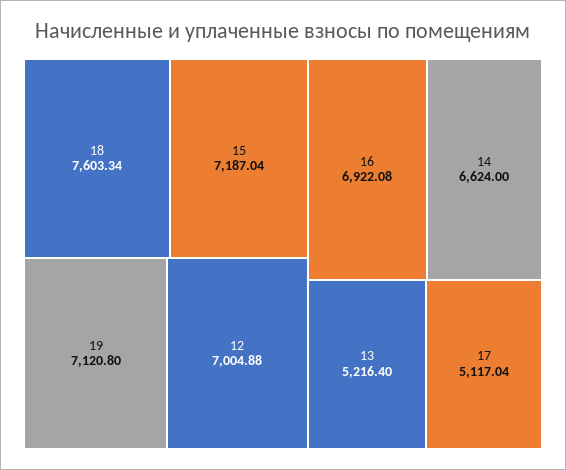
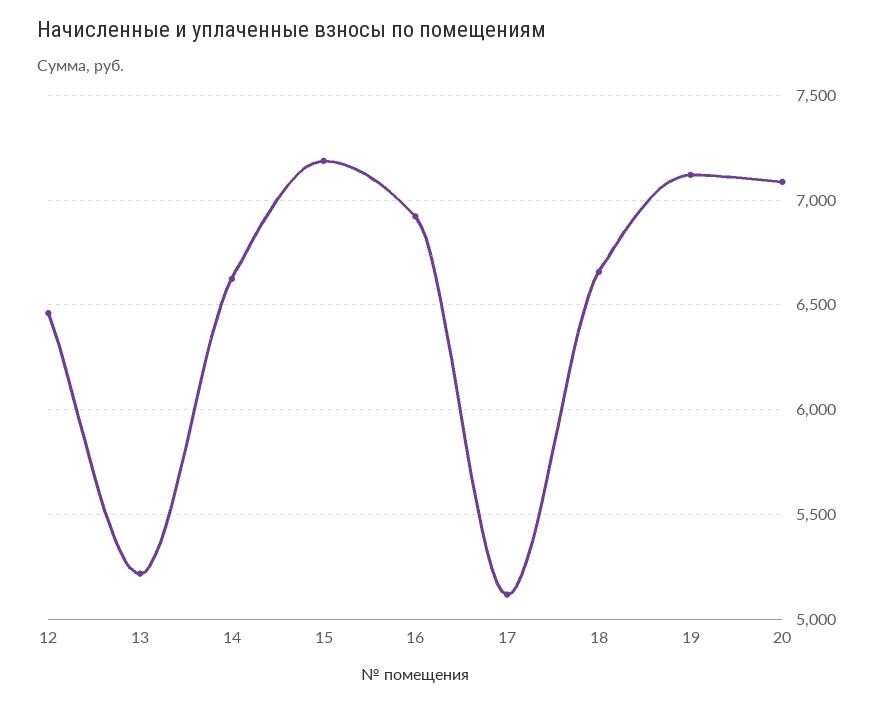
  {
-   "18": 7603.34,
+   "18": 6650,
    "15": 7187.04,
    "19": 7120.8,
-   "12": 7004.88,
+   "12": 6450,
    "16": 6922.08,
    "14": 6624,
    "13": 5216.4,
-   "17": 5117.04
+   "17": 5117.04,
+   "20": 7100
  }

